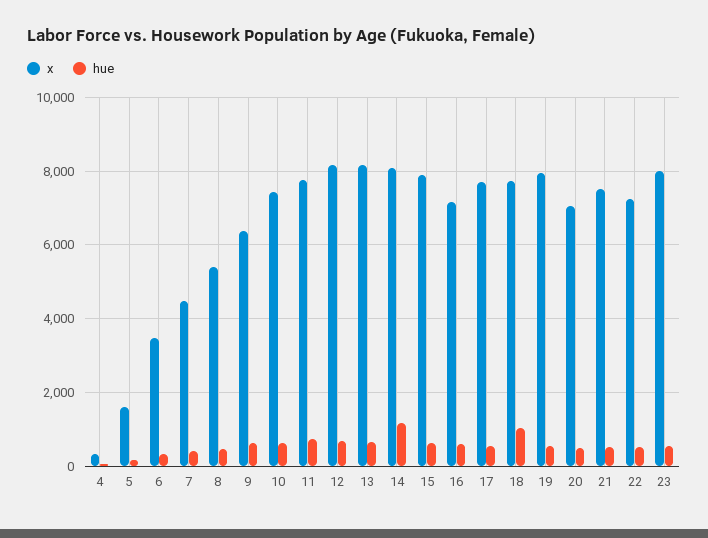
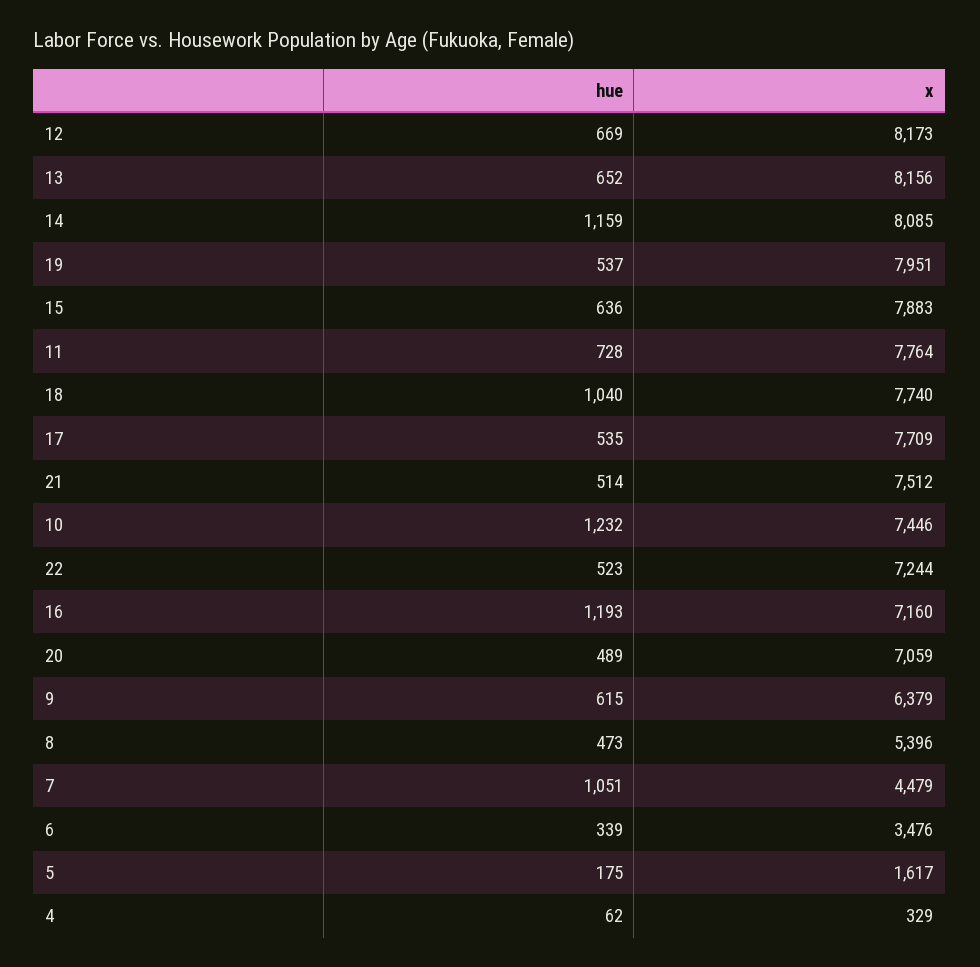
  {
    "x": {
      "4": 329,
      "5": 1617,
      "6": 3476,
      "7": 4479,
      "8": 5396,
      "9": 6379,
      "10": 7446,
      "11": 7764,
      "12": 8173,
      "13": 8156,
      "14": 8085,
      "15": 7883,
      "16": 7160,
      "17": 7709,
      "18": 7740,
      "19": 7951,
      "20": 7059,
      "21": 7512,
-     "22": 7244,
+     "22": 7244
-     "23": 8000
    },
    "hue": {
      "4": 62,
      "5": 175,
      "6": 339,
-     "7": 400,
+     "7": 1051,
      "8": 473,
      "9": 615,
-     "10": 600,
+     "10": 1232,
      "11": 728,
      "12": 669,
      "13": 652,
      "14": 1159,
      "15": 636,
-     "16": 600,
+     "16": 1193,
      "17": 535,
      "18": 1040,
      "19": 537,
      "20": 489,
      "21": 514,
-     "22": 523,
+     "22": 523
-     "23": 600
    }
  }

